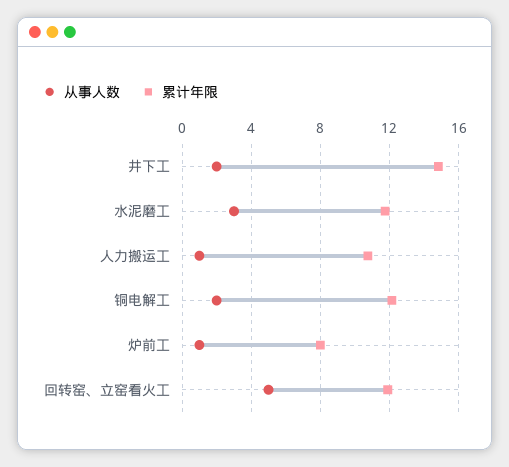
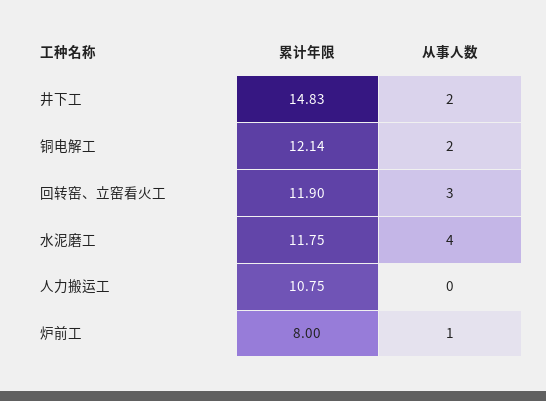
  {
    "从事人数": {
      "井下工": 2,
-     "水泥磨工": 3,
+     "水泥磨工": 4,
-     "人力搬运工": 1,
+     "人力搬运工": 0,
      "铜电解工": 2,
      "炉前工": 1,
-     "回转窑、立窑看火工": 5
+     "回转窑、立窑看火工": 3
    },
    "累计年限": {
      "井下工": 14.83,
      "水泥磨工": 11.75,
      "人力搬运工": 10.75,
      "铜电解工": 12.14,
      "炉前工": 8,
      "回转窑、立窑看火工": 11.9
    }
  }

